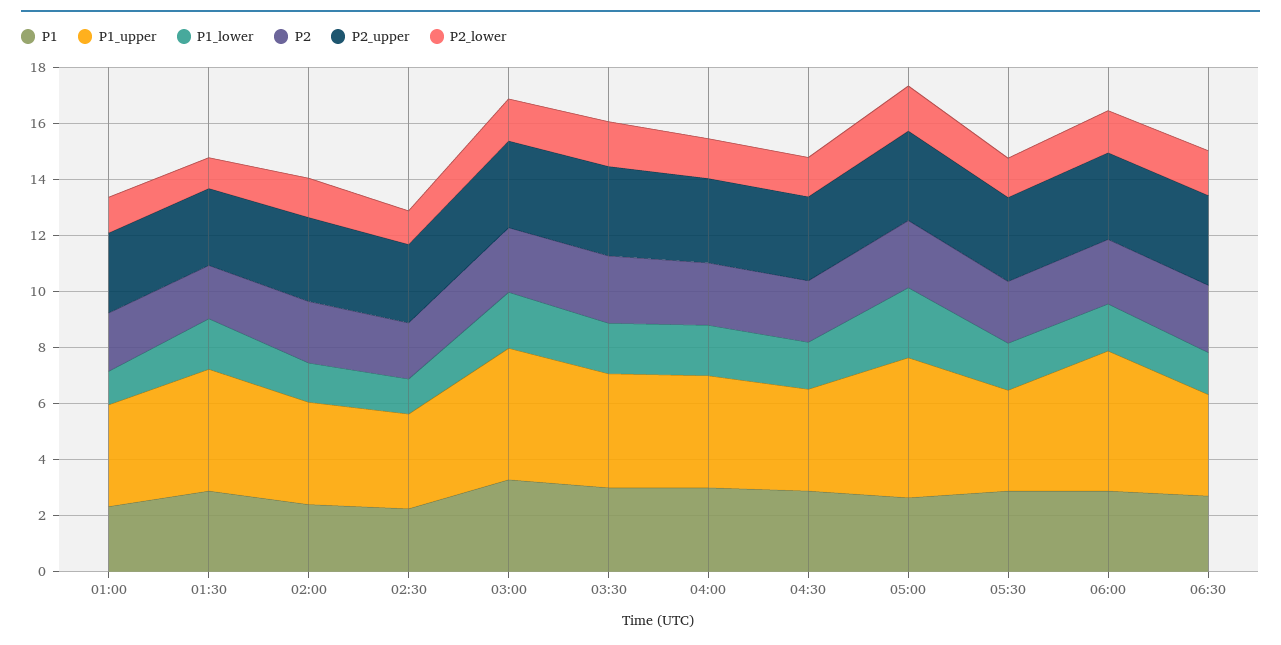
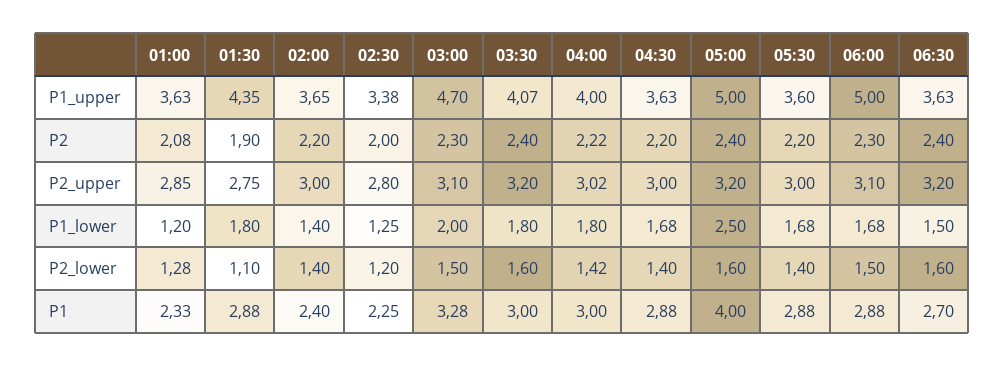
  {
    "P1": {
      "01:00": 2.33,
      "01:30": 2.88,
      "02:00": 2.4,
      "02:30": 2.25,
      "03:00": 3.28,
      "03:30": 3,
      "04:00": 3,
      "04:30": 2.88,
-     "05:00": 2.5,
+     "05:00": 4,
      "05:30": 2.88,
      "06:00": 2.88,
      "06:30": 2.7
    },
    "P1_upper": {
      "01:00": 3.63,
      "01:30": 4.35,
      "02:00": 3.65,
      "02:30": 3.38,
      "03:00": 4.7,
      "03:30": 4.07,
      "04:00": 4,
      "04:30": 3.63,
      "05:00": 5,
      "05:30": 3.6,
      "06:00": 5,
      "06:30": 3.63
    },
    "P1_lower": {
      "01:00": 1.2,
      "01:30": 1.8,
      "02:00": 1.4,
      "02:30": 1.25,
      "03:00": 2,
      "03:30": 1.8,
      "04:00": 1.8,
      "04:30": 1.68,
      "05:00": 2.5,
      "05:30": 1.68,
      "06:00": 1.68,
      "06:30": 1.5
    },
    "P2": {
      "01:00": 2.08,
      "01:30": 1.9,
      "02:00": 2.2,
      "02:30": 2,
      "03:00": 2.3,
      "03:30": 2.4,
      "04:00": 2.22,
      "04:30": 2.2,
      "05:00": 2.4,
      "05:30": 2.2,
      "06:00": 2.3,
      "06:30": 2.4
    },
    "P2_upper": {
      "01:00": 2.85,
      "01:30": 2.75,
      "02:00": 3,
      "02:30": 2.8,
      "03:00": 3.1,
      "03:30": 3.2,
      "04:00": 3.02,
      "04:30": 3,
      "05:00": 3.2,
      "05:30": 3,
      "06:00": 3.1,
      "06:30": 3.2
    },
    "P2_lower": {
      "01:00": 1.28,
      "01:30": 1.1,
      "02:00": 1.4,
      "02:30": 1.2,
      "03:00": 1.5,
      "03:30": 1.6,
      "04:00": 1.42,
      "04:30": 1.4,
      "05:00": 1.6,
      "05:30": 1.4,
      "06:00": 1.5,
      "06:30": 1.6
    }
  }

